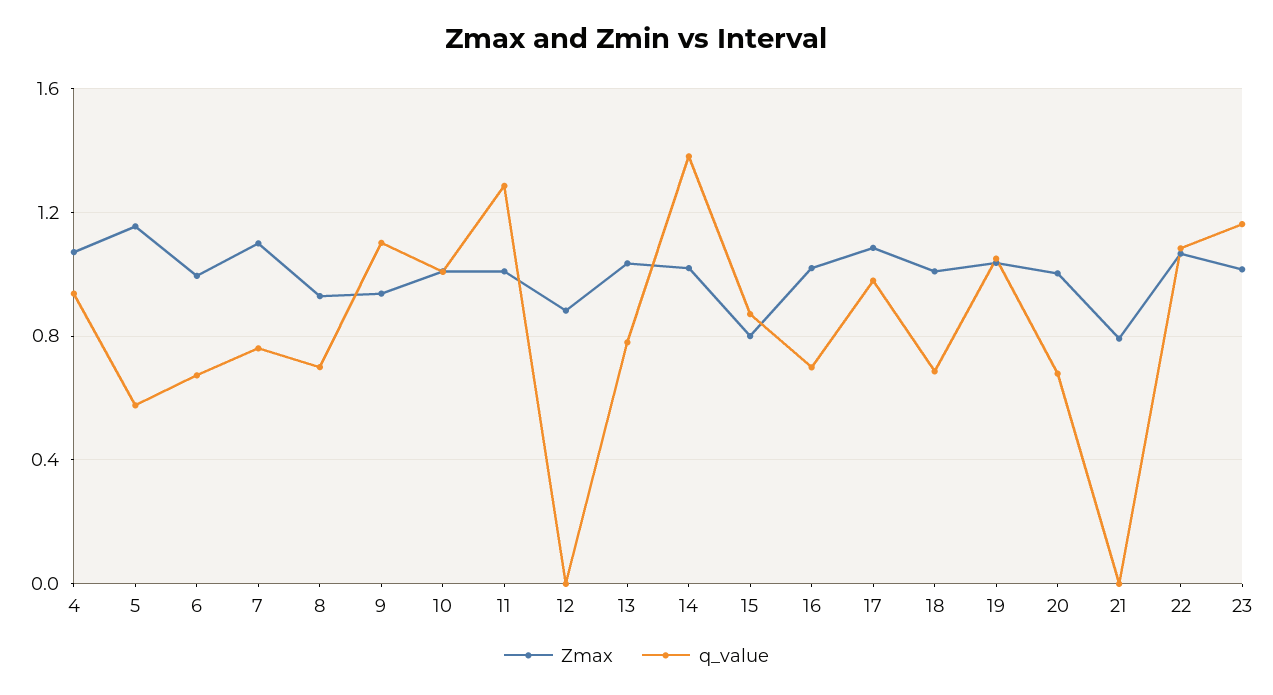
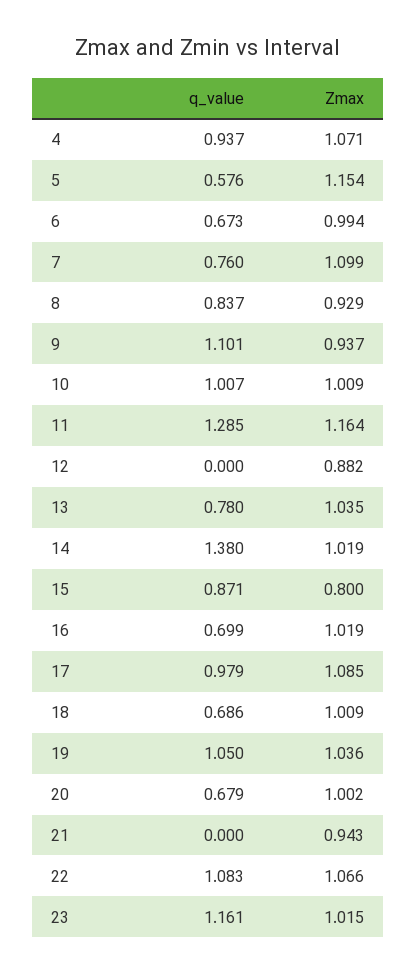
  {
    "Zmax": {
      "4": 1.071,
      "5": 1.154,
      "6": 0.994,
      "7": 1.099,
      "8": 0.929,
      "9": 0.937,
      "10": 1.009,
-     "11": 1,
+     "11": 1.164,
      "12": 0.882,
      "13": 1.035,
      "14": 1.019,
      "15": 0.8,
      "16": 1.019,
      "17": 1.085,
      "18": 1.009,
      "19": 1.036,
      "20": 1.002,
-     "21": 0.8,
+     "21": 0.943,
      "22": 1.066,
      "23": 1.015
    },
    "q_value": {
      "4": 0.937,
      "5": 0.576,
      "6": 0.673,
      "7": 0.76,
-     "8": 0.7,
+     "8": 0.837,
      "9": 1.101,
      "10": 1.007,
      "11": 1.285,
      "12": 0,
      "13": 0.78,
      "14": 1.38,
      "15": 0.871,
      "16": 0.699,
      "17": 0.979,
      "18": 0.686,
      "19": 1.05,
      "20": 0.679,
      "21": 0,
      "22": 1.083,
      "23": 1.161
    }
  }

